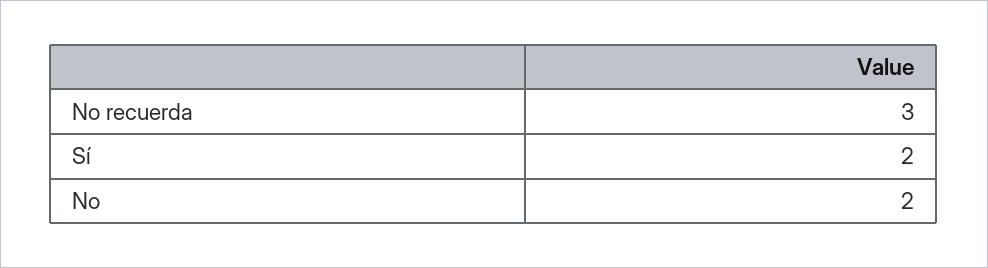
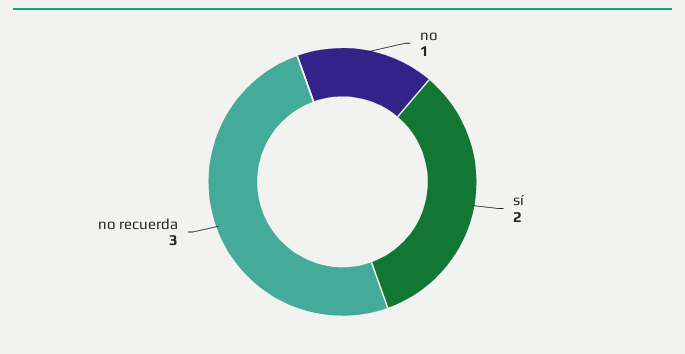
  {
    "No recuerda": 3,
    "Sí": 2,
-   "No": 2
+   "No": 1
  }

